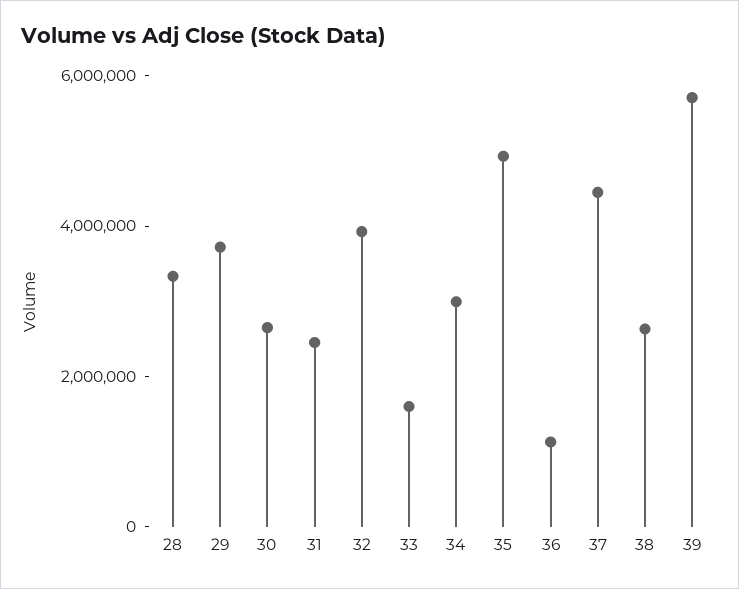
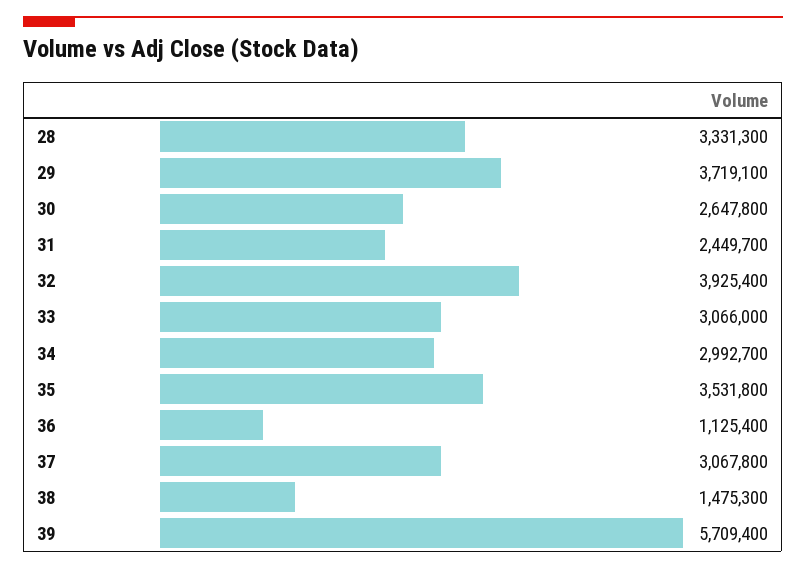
  {
    "28": 3331300,
    "29": 3719100,
    "30": 2647800,
    "31": 2449700,
    "32": 3925400,
-   "33": 1500000,
+   "33": 3066000,
    "34": 2992700,
-   "35": 5000000,
+   "35": 3531800,
    "36": 1125400,
-   "37": 4500000,
+   "37": 3067800,
-   "38": 2500000,
+   "38": 1475300,
    "39": 5709400
  }

